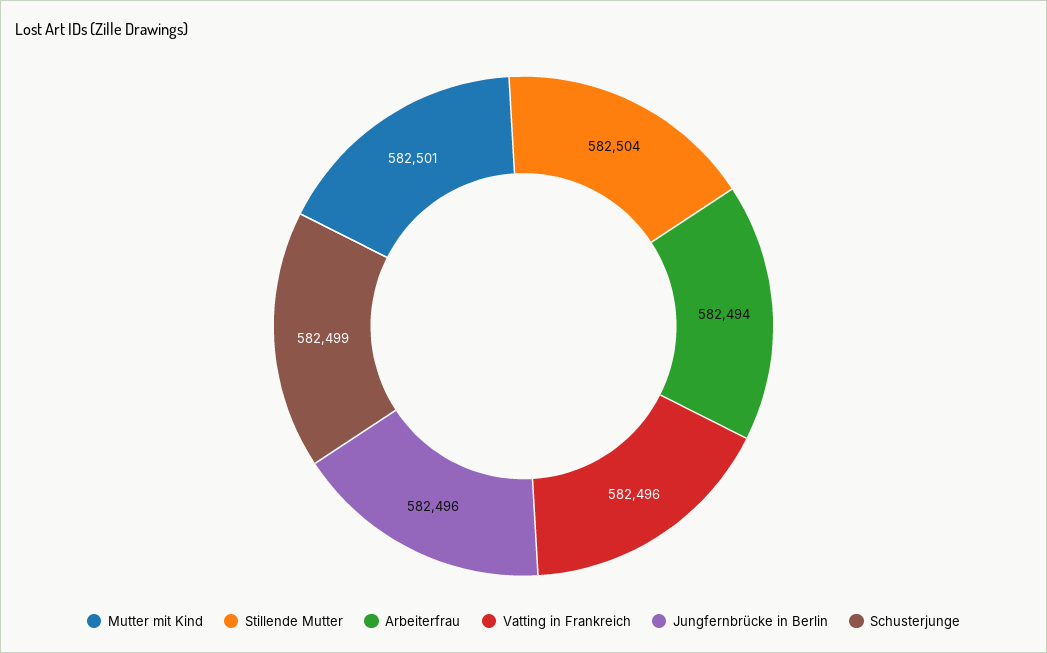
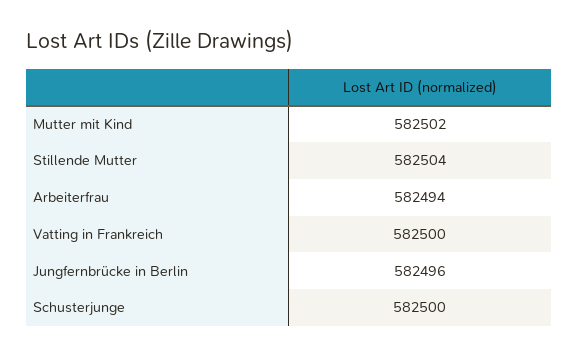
  {
-   "Mutter mit Kind": 582501,
+   "Mutter mit Kind": 582502,
    "Stillende Mutter": 582504,
    "Arbeiterfrau": 582494,
-   "Vatting in Frankreich": 582496,
+   "Vatting in Frankreich": 582500,
    "Jungfernbrücke in Berlin": 582496,
-   "Schusterjunge": 582499
+   "Schusterjunge": 582500
  }

